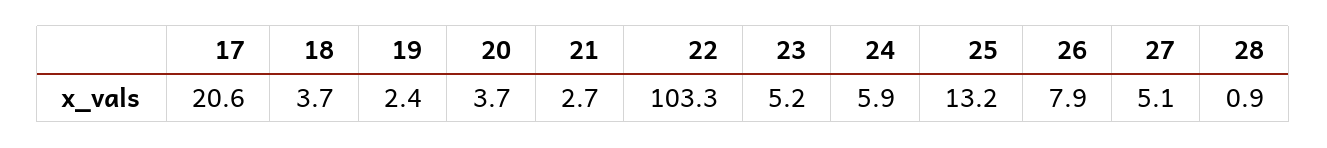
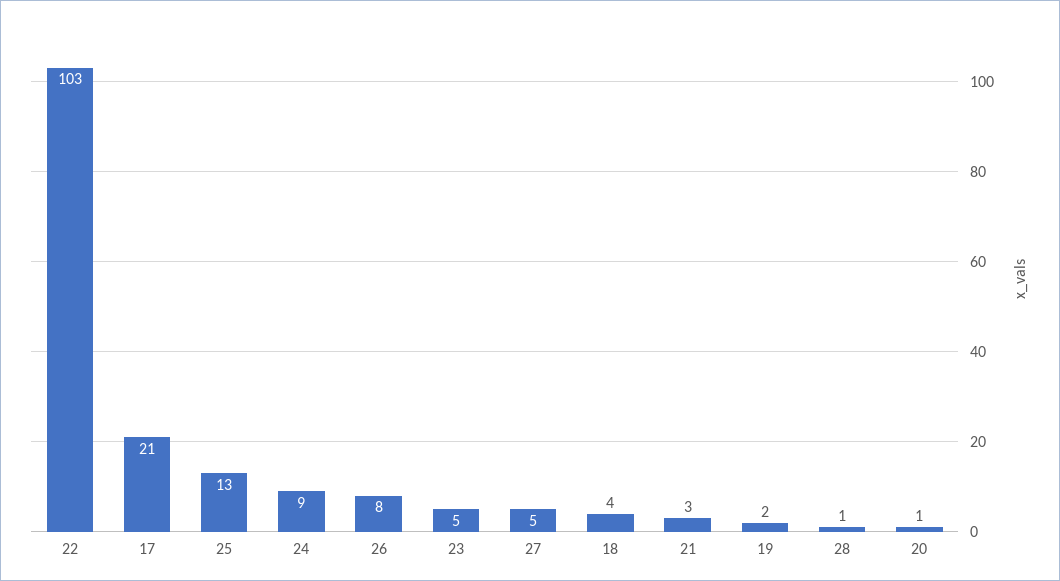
  {
    "17": 20.6,
    "18": 3.7,
    "19": 2.4,
-   "20": 3.7,
+   "20": 1,
    "21": 2.7,
    "22": 103.3,
    "23": 5.2,
-   "24": 5.9,
+   "24": 9,
    "25": 13.2,
    "26": 7.9,
    "27": 5.1,
    "28": 0.9
  }

